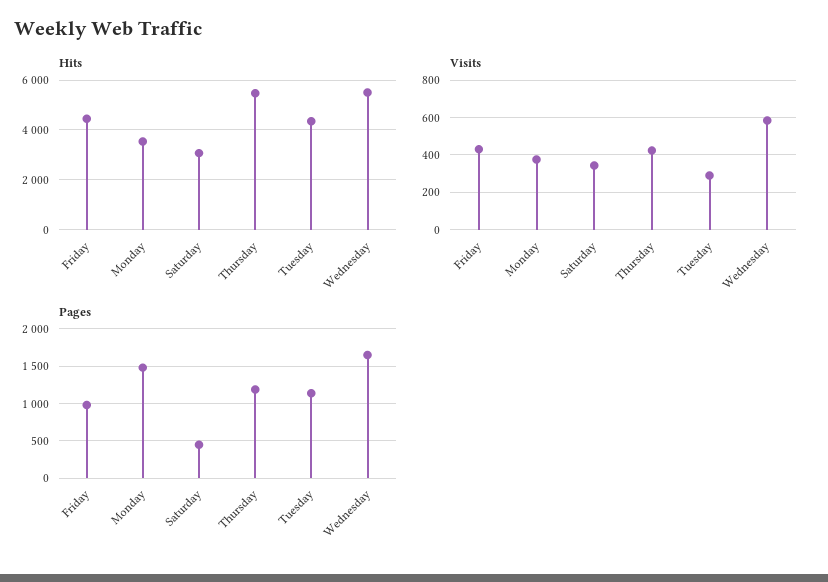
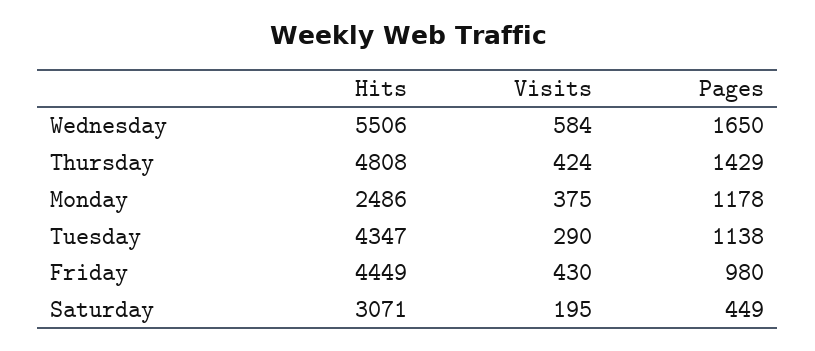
  {
    "Hits": {
      "Friday": 4449,
-     "Monday": 3500,
+     "Monday": 2486,
      "Saturday": 3071,
-     "Thursday": 5500,
+     "Thursday": 4808,
      "Tuesday": 4347,
      "Wednesday": 5506
    },
    "Visits": {
      "Friday": 430,
      "Monday": 375,
-     "Saturday": 350,
+     "Saturday": 195,
      "Thursday": 424,
      "Tuesday": 290,
      "Wednesday": 584
    },
    "Pages": {
      "Friday": 980,
-     "Monday": 1500,
+     "Monday": 1178,
      "Saturday": 449,
-     "Thursday": 1200,
+     "Thursday": 1429,
      "Tuesday": 1138,
      "Wednesday": 1650
    }
  }

